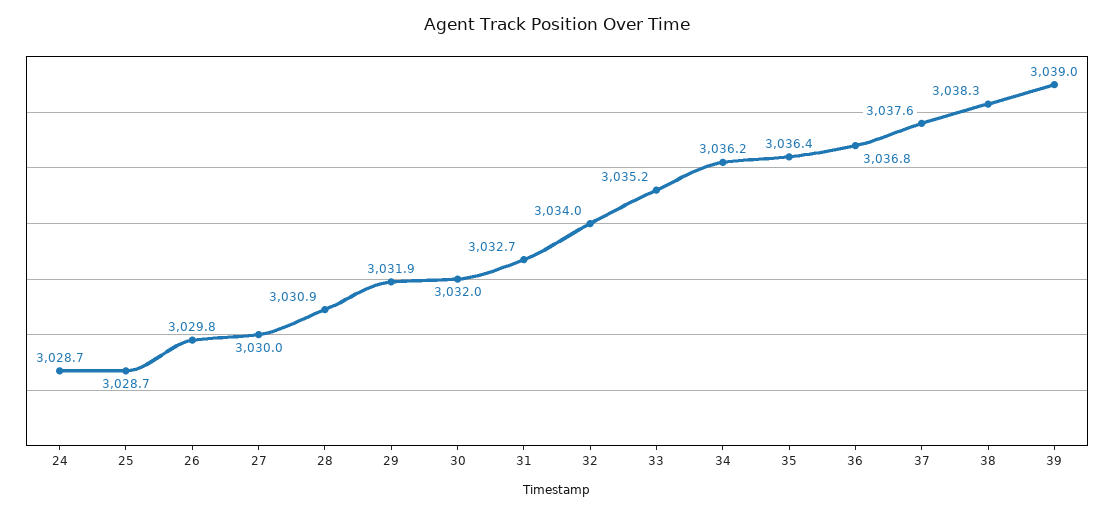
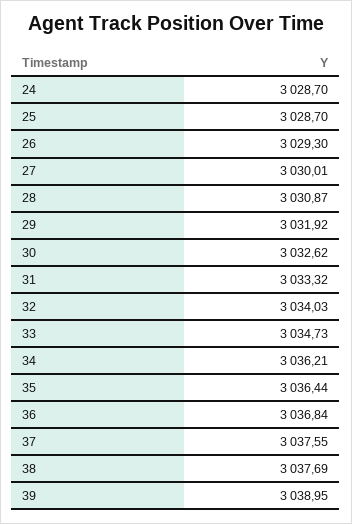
  {
    "24": 3028.7,
    "25": 3028.7,
-   "26": 3029.8,
+   "26": 3029.3,
    "27": 3030.01,
    "28": 3030.87,
    "29": 3031.92,
-   "30": 3032,
+   "30": 3032.62,
-   "31": 3032.7,
+   "31": 3033.32,
    "32": 3034.03,
-   "33": 3035.2,
+   "33": 3034.73,
    "34": 3036.21,
    "35": 3036.44,
    "36": 3036.84,
    "37": 3037.55,
-   "38": 3038.3,
+   "38": 3037.69,
    "39": 3038.95
  }

